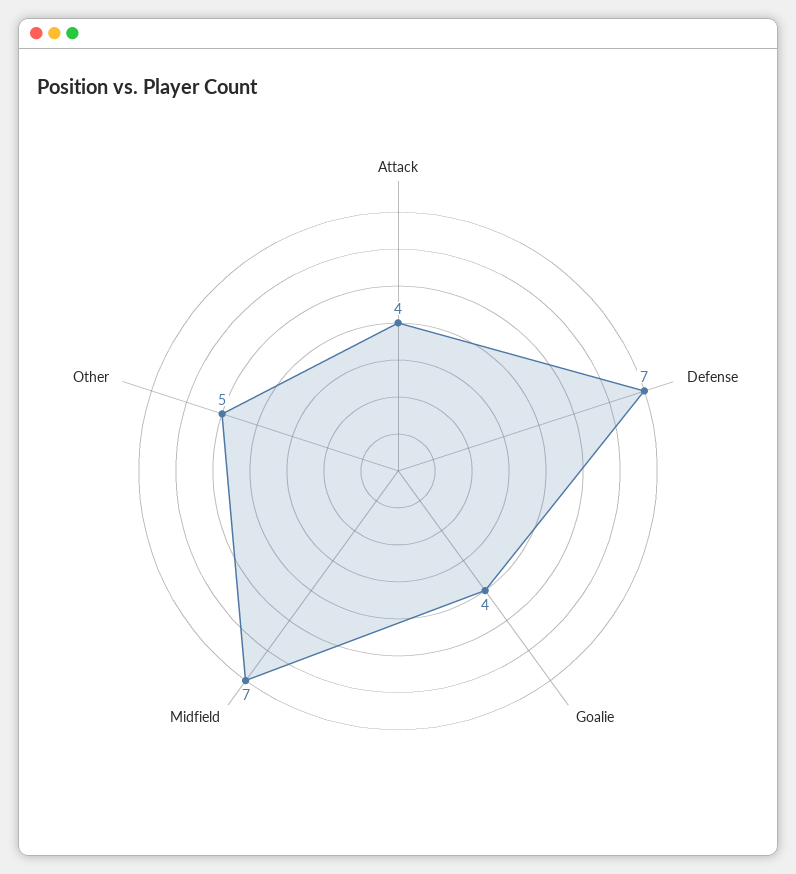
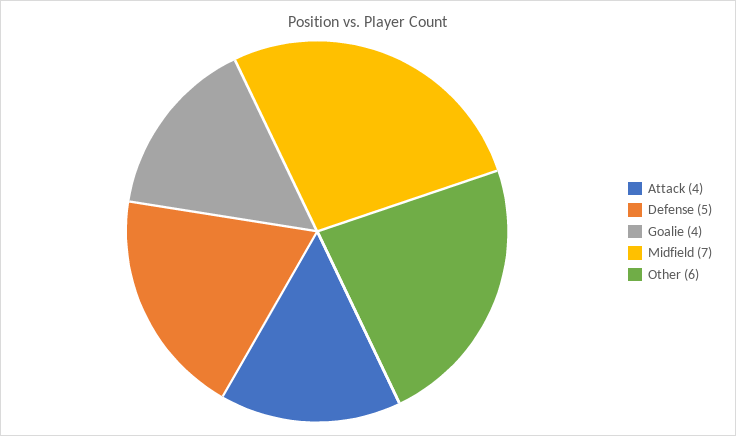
  {
    "Attack": 4,
-   "Defense": 7,
+   "Defense": 5,
    "Goalie": 4,
    "Midfield": 7,
-   "Other": 5
+   "Other": 6
  }

